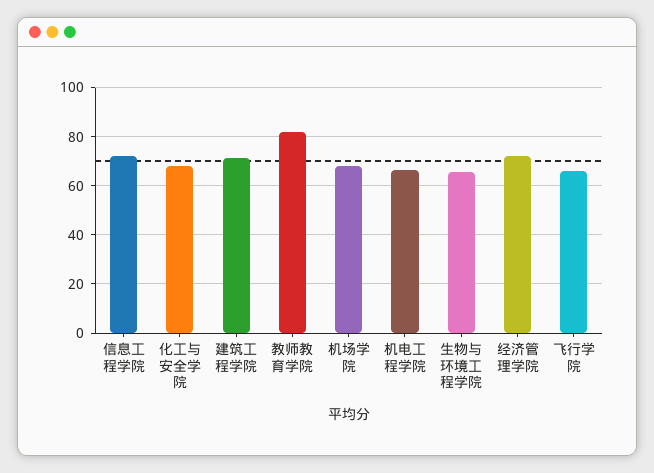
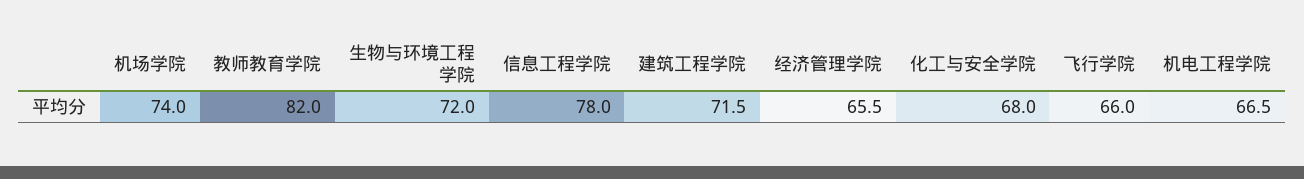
  {
-   "信息工程学院": 72.5,
+   "信息工程学院": 78,
    "化工与安全学院": 68,
    "建筑工程学院": 71.5,
    "教师教育学院": 82,
-   "机场学院": 67.5,
+   "机场学院": 74,
    "机电工程学院": 66.5,
-   "生物与环境工程学院": 65,
+   "生物与环境工程学院": 72,
-   "经济管理学院": 72.5,
+   "经济管理学院": 65.5,
    "飞行学院": 66
  }

